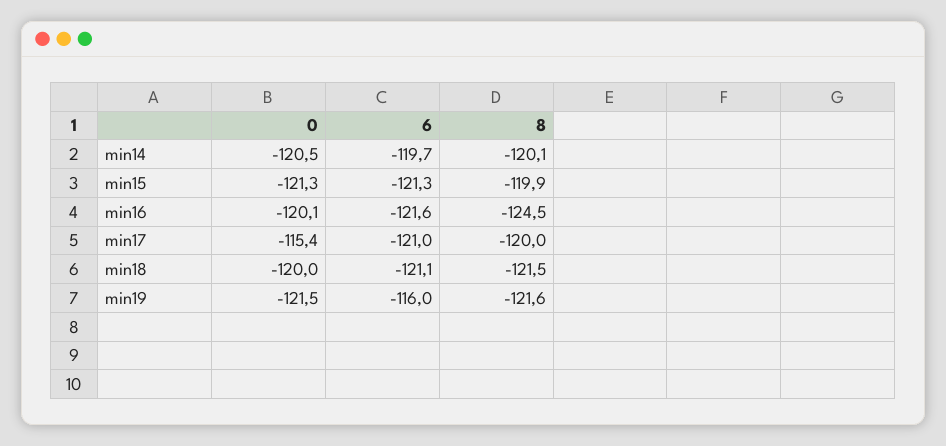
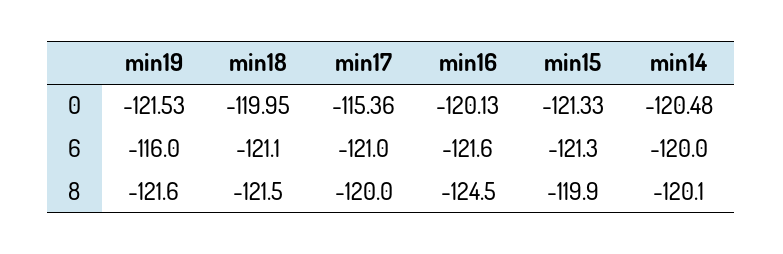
  {
    "0": {
      "min14": -120.48,
      "min15": -121.33,
      "min16": -120.13,
      "min17": -115.36,
      "min18": -119.95,
      "min19": -121.53
    },
    "6": {
-     "min14": -119.7,
+     "min14": -120,
      "min15": -121.3,
      "min16": -121.6,
      "min17": -121,
      "min18": -121.1,
      "min19": -116
    },
    "8": {
      "min14": -120.1,
      "min15": -119.9,
      "min16": -124.5,
      "min17": -120,
      "min18": -121.5,
      "min19": -121.6
    }
  }

